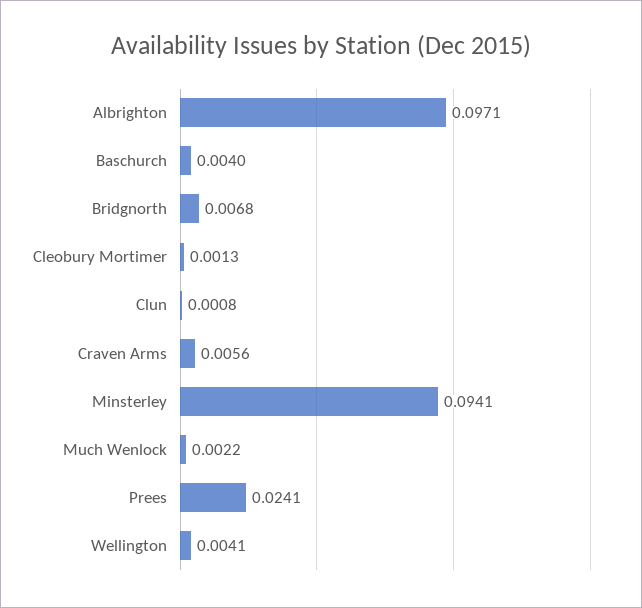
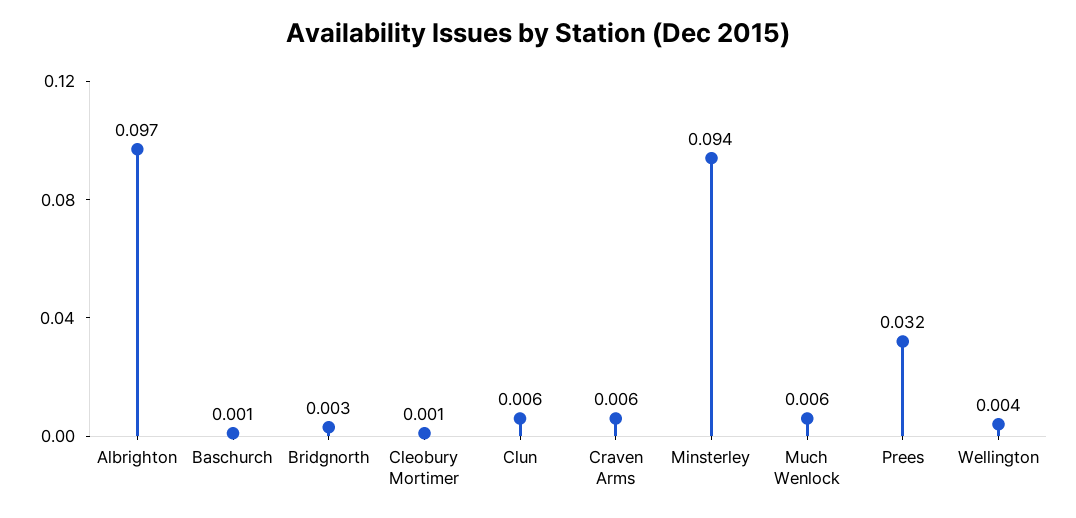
  {
    "Albrighton": 0.0971,
-   "Baschurch": 0.004,
+   "Baschurch": 0.001,
-   "Bridgnorth": 0.0068,
+   "Bridgnorth": 0.003,
    "Cleobury Mortimer": 0.0013,
-   "Clun": 0.0008,
+   "Clun": 0.006,
    "Craven Arms": 0.0056,
    "Minsterley": 0.0941,
-   "Much Wenlock": 0.0022,
+   "Much Wenlock": 0.006,
-   "Prees": 0.0241,
+   "Prees": 0.032,
    "Wellington": 0.0041
  }

